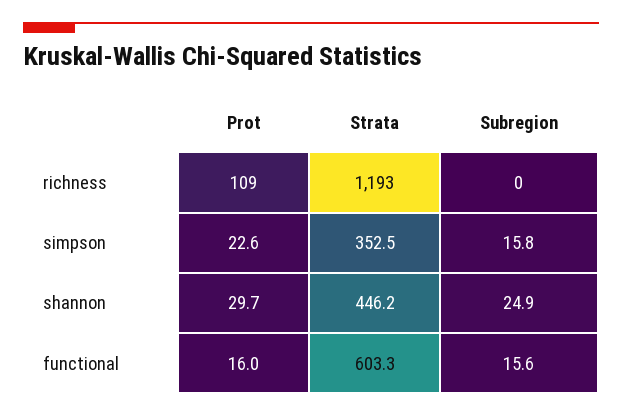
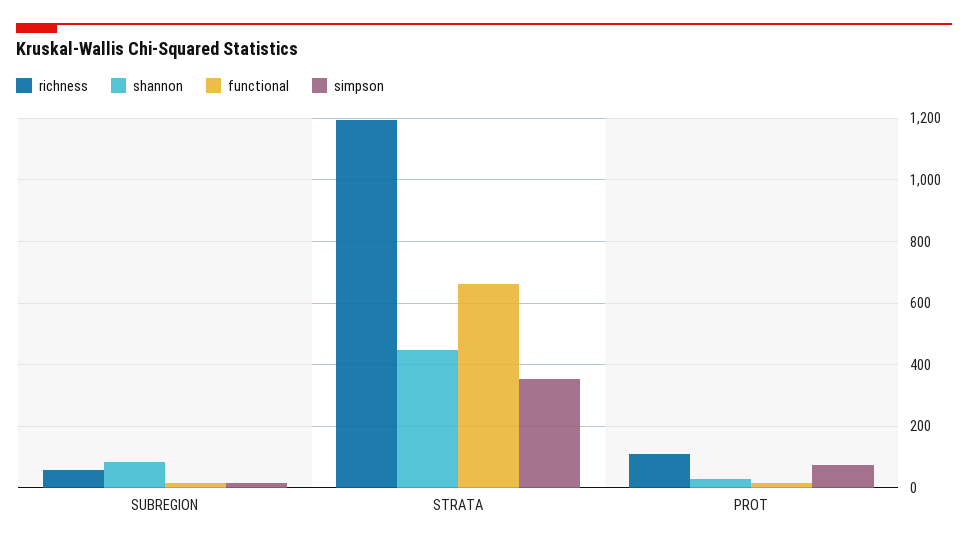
  {
    "richness": {
      "Prot": 109,
      "Strata": 1193,
-     "Subregion": 0
+     "Subregion": 60
    },
    "simpson": {
-     "Prot": 22.6,
+     "Prot": 80,
      "Strata": 352.5,
      "Subregion": 15.8
    },
    "shannon": {
      "Prot": 29.7,
      "Strata": 446.2,
-     "Subregion": 24.9
+     "Subregion": 80
    },
    "functional": {
      "Prot": 16,
-     "Strata": 603.3,
+     "Strata": 660,
      "Subregion": 15.6
    }
  }

